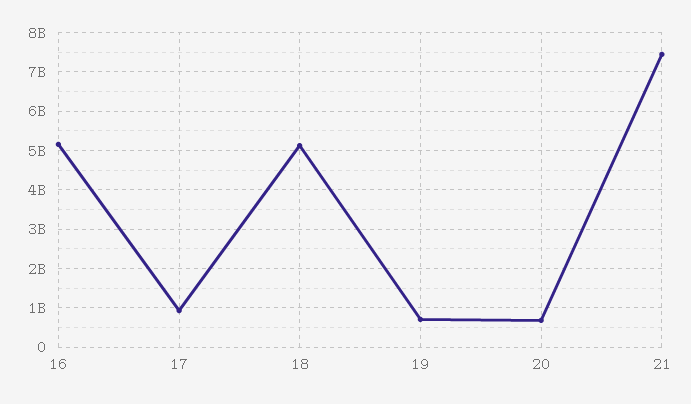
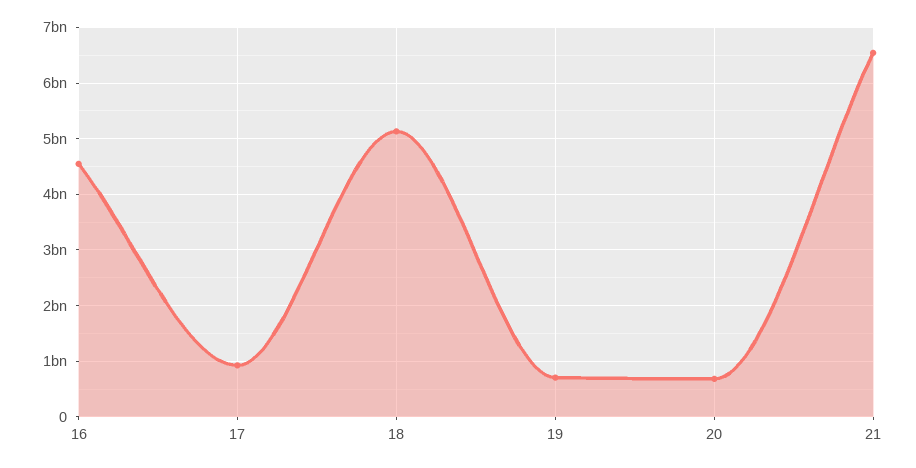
  {
-   "16": 5200000000,
+   "16": 4600000000,
    "17": 1000000000,
    "18": 5200000000,
    "19": 800000000,
    "20": 600000000,
-   "21": 7400000000
+   "21": 6600000000
  }

